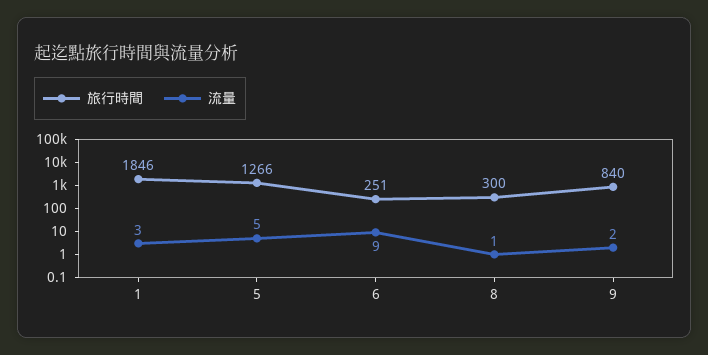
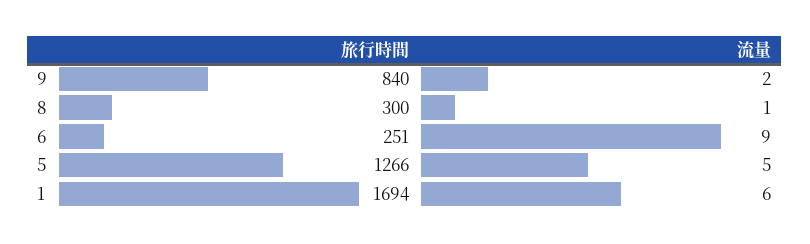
  {
    "旅行時間": {
-     "1": 1846,
+     "1": 1694,
      "5": 1266,
      "6": 251,
      "8": 300,
      "9": 840
    },
    "流量": {
-     "1": 3,
+     "1": 6,
      "5": 5,
      "6": 9,
      "8": 1,
      "9": 2
    }
  }

